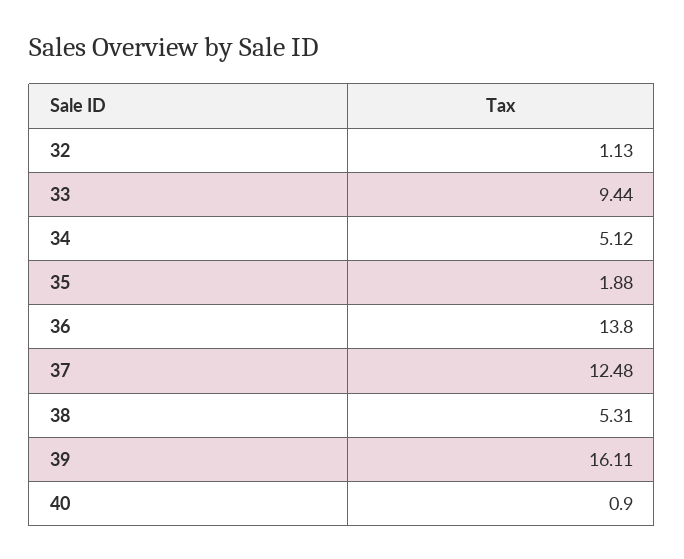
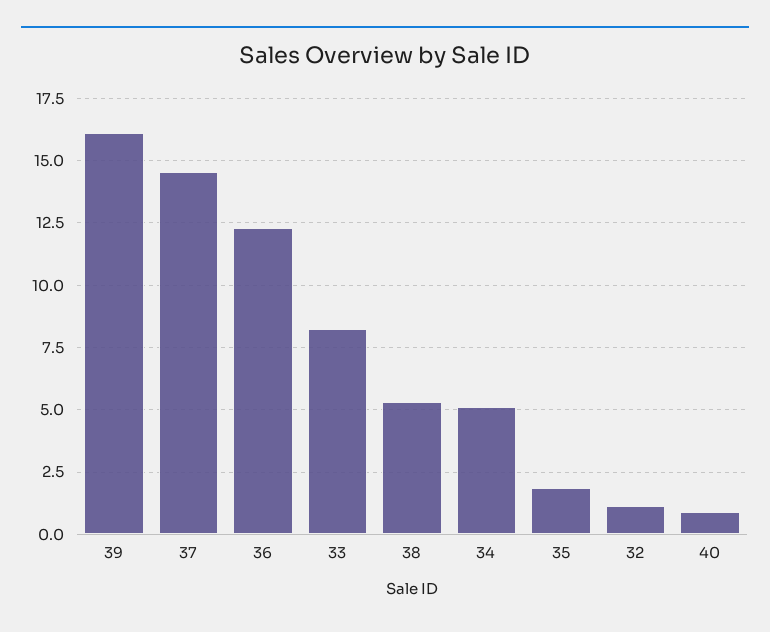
  {
    "32": 1.13,
-   "33": 9.44,
+   "33": 8.25,
    "34": 5.12,
    "35": 1.88,
-   "36": 13.8,
+   "36": 12.25,
-   "37": 12.48,
+   "37": 14.5,
    "38": 5.31,
    "39": 16.11,
    "40": 0.9
  }

